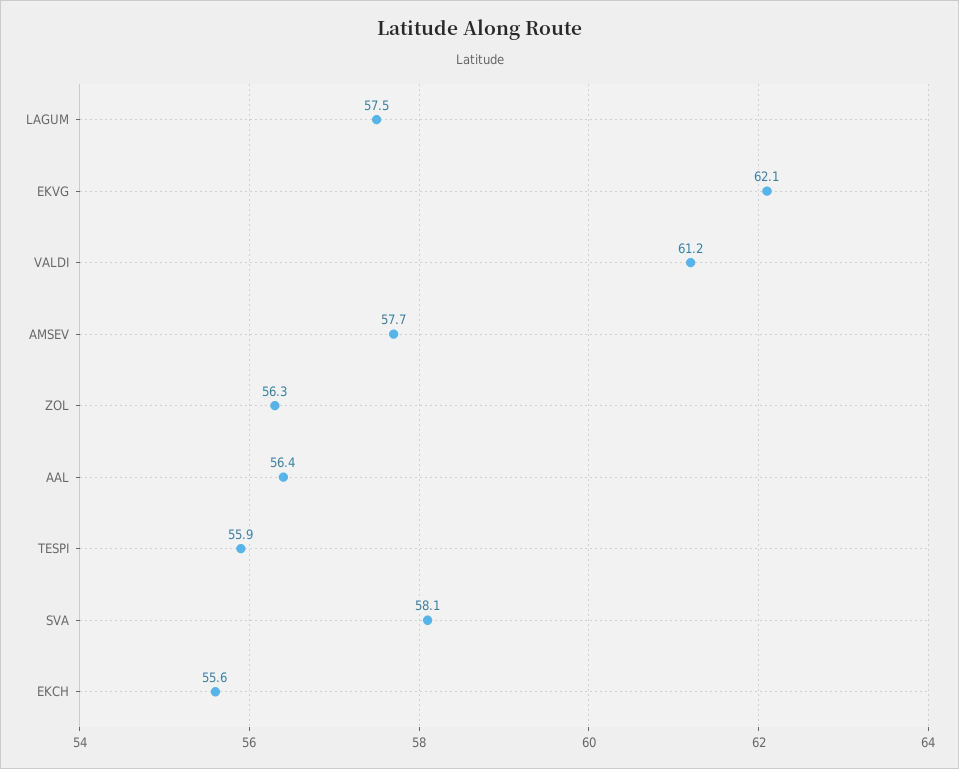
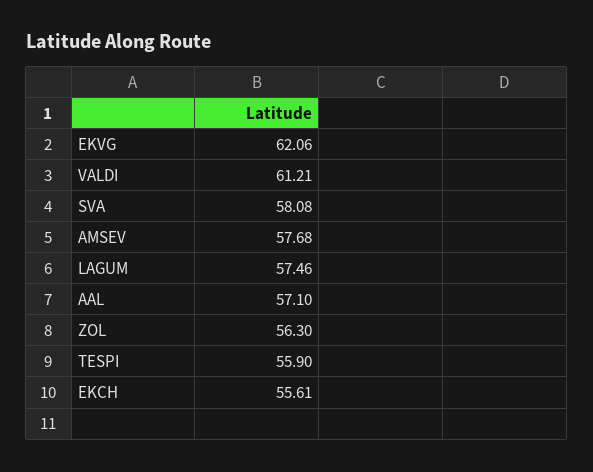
  {
    "LAGUM": 57.46,
    "EKVG": 62.06,
    "VALDI": 61.21,
    "AMSEV": 57.68,
    "ZOL": 56.3,
-   "AAL": 56.4,
+   "AAL": 57.1,
    "TESPI": 55.9,
    "SVA": 58.08,
    "EKCH": 55.61
  }

